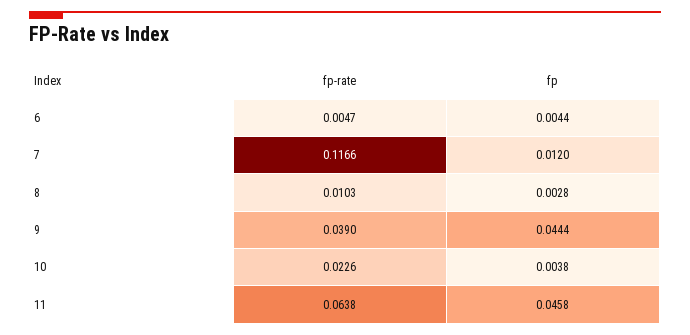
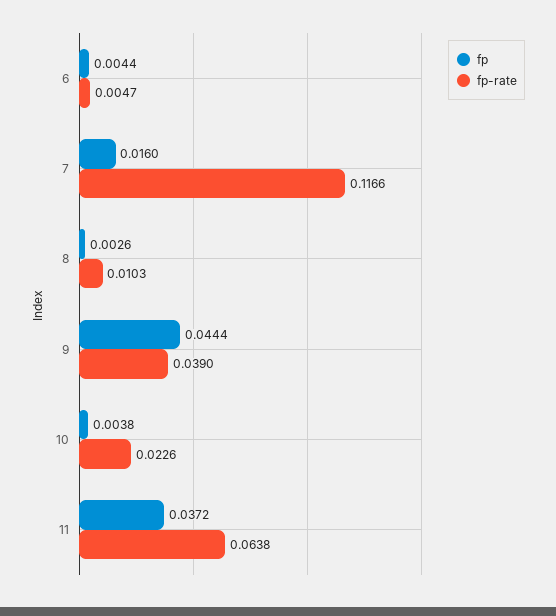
  {
    "fp-rate": {
      "6": 0.0047,
      "7": 0.1166,
      "8": 0.0103,
      "9": 0.039,
      "10": 0.0226,
      "11": 0.0638
    },
    "fp": {
      "6": 0.0044,
-     "7": 0.012,
+     "7": 0.016,
-     "8": 0.0028,
+     "8": 0.0026,
      "9": 0.0444,
      "10": 0.0038,
-     "11": 0.0458
+     "11": 0.0372
    }
  }

